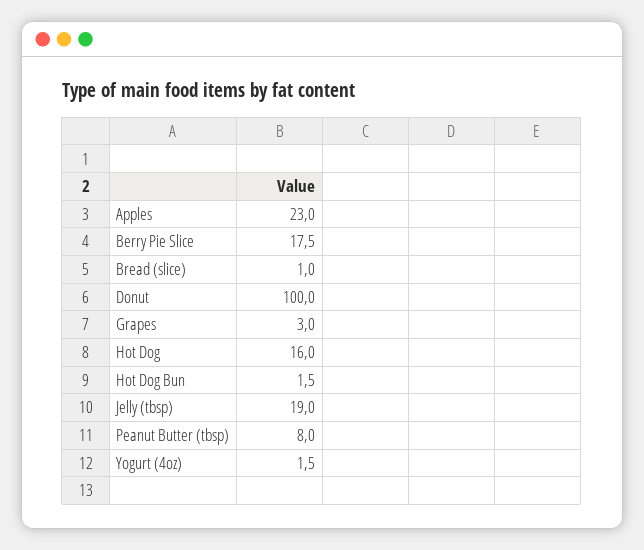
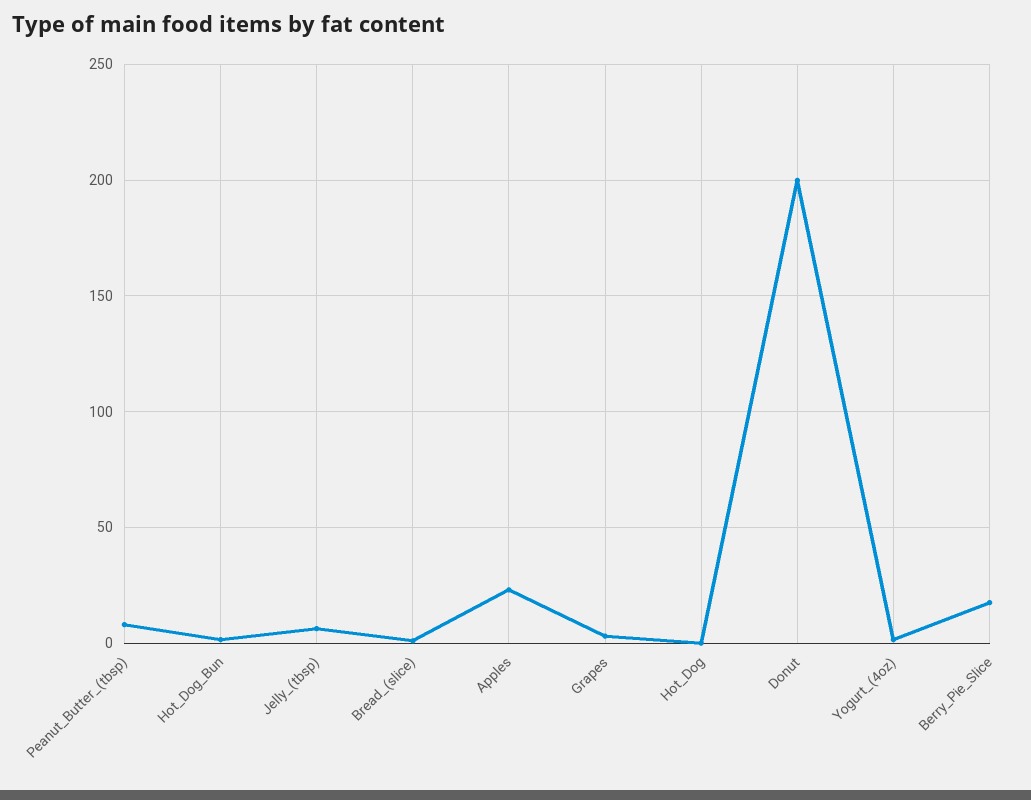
  {
    "Apples": 23,
    "Berry Pie Slice": 17.5,
    "Bread (slice)": 1,
-   "Donut": 100,
+   "Donut": 200,
    "Grapes": 3,
-   "Hot Dog": 16,
+   "Hot Dog": 0,
    "Hot Dog Bun": 1.5,
-   "Jelly (tbsp)": 19,
+   "Jelly (tbsp)": 5,
    "Peanut Butter (tbsp)": 8,
    "Yogurt (4oz)": 1.5
  }

